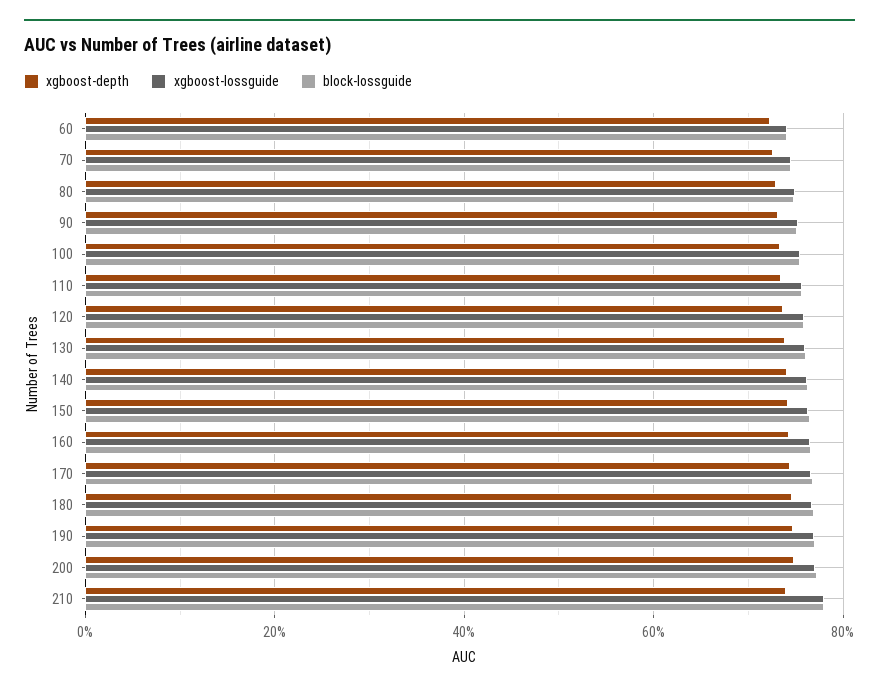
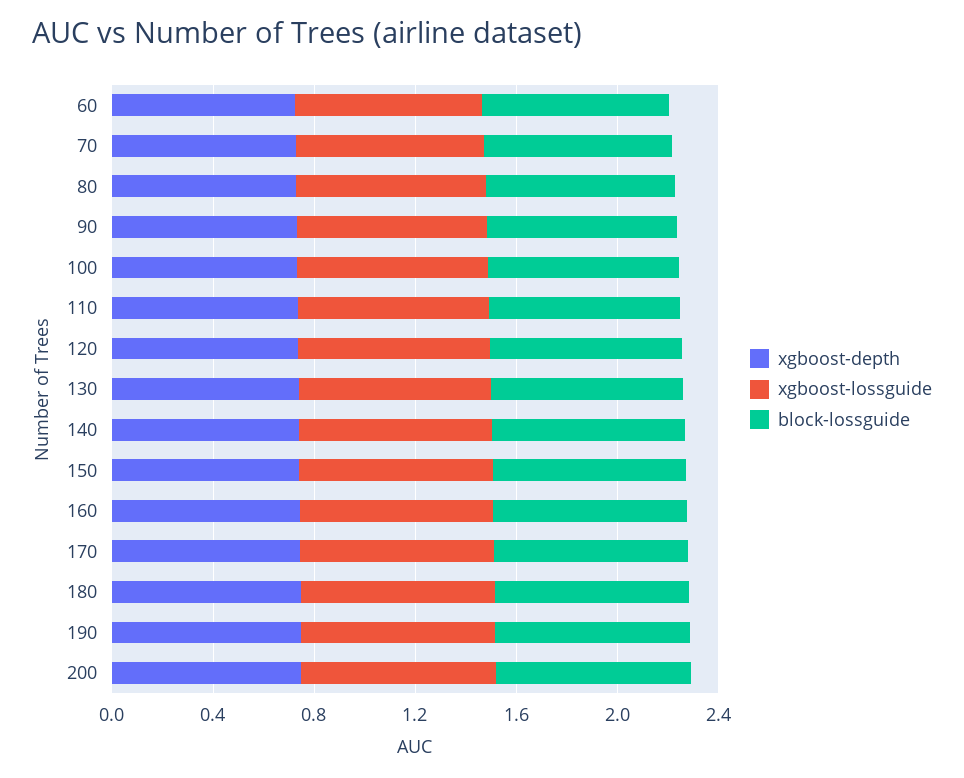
  {
    "xgboost-depth": {
      "60": 0.72,
      "70": 0.72,
      "80": 0.72,
      "90": 0.74,
      "100": 0.74,
      "110": 0.74,
      "120": 0.74,
      "130": 0.74,
      "140": 0.74,
      "150": 0.74,
      "160": 0.74,
      "170": 0.74,
      "180": 0.74,
      "190": 0.74,
-     "200": 0.74,
+     "200": 0.74
-     "210": 0.74
    },
    "xgboost-lossguide": {
      "60": 0.74,
      "70": 0.74,
      "80": 0.74,
      "90": 0.76,
      "100": 0.76,
      "110": 0.76,
      "120": 0.76,
      "130": 0.76,
      "140": 0.76,
      "150": 0.76,
      "160": 0.76,
      "170": 0.76,
      "180": 0.76,
      "190": 0.76,
-     "200": 0.78,
+     "200": 0.78
-     "210": 0.78
    },
    "block-lossguide": {
      "60": 0.74,
      "70": 0.74,
      "80": 0.74,
      "90": 0.76,
      "100": 0.76,
      "110": 0.76,
      "120": 0.76,
      "130": 0.76,
      "140": 0.76,
      "150": 0.76,
      "160": 0.76,
      "170": 0.76,
      "180": 0.76,
      "190": 0.78,
-     "200": 0.78,
+     "200": 0.78
-     "210": 0.78
    }
  }

